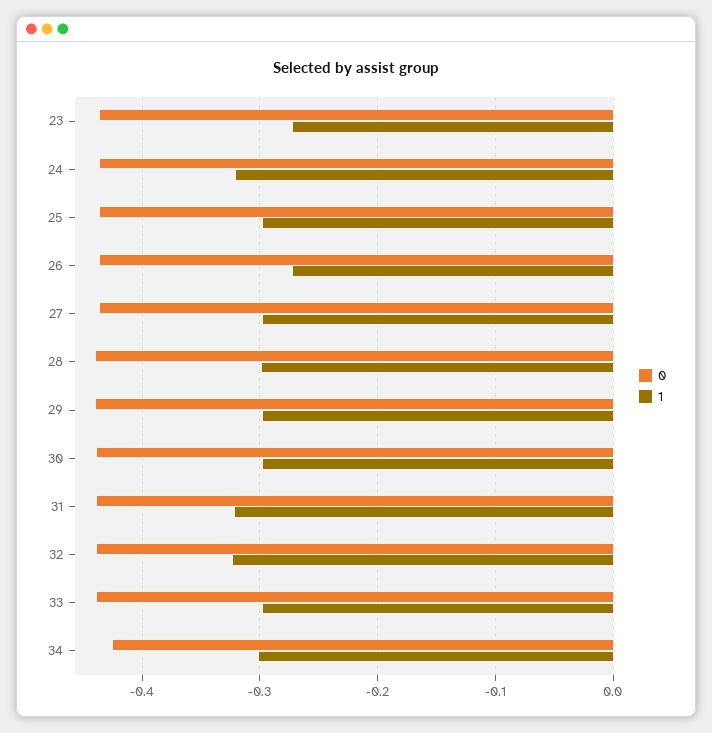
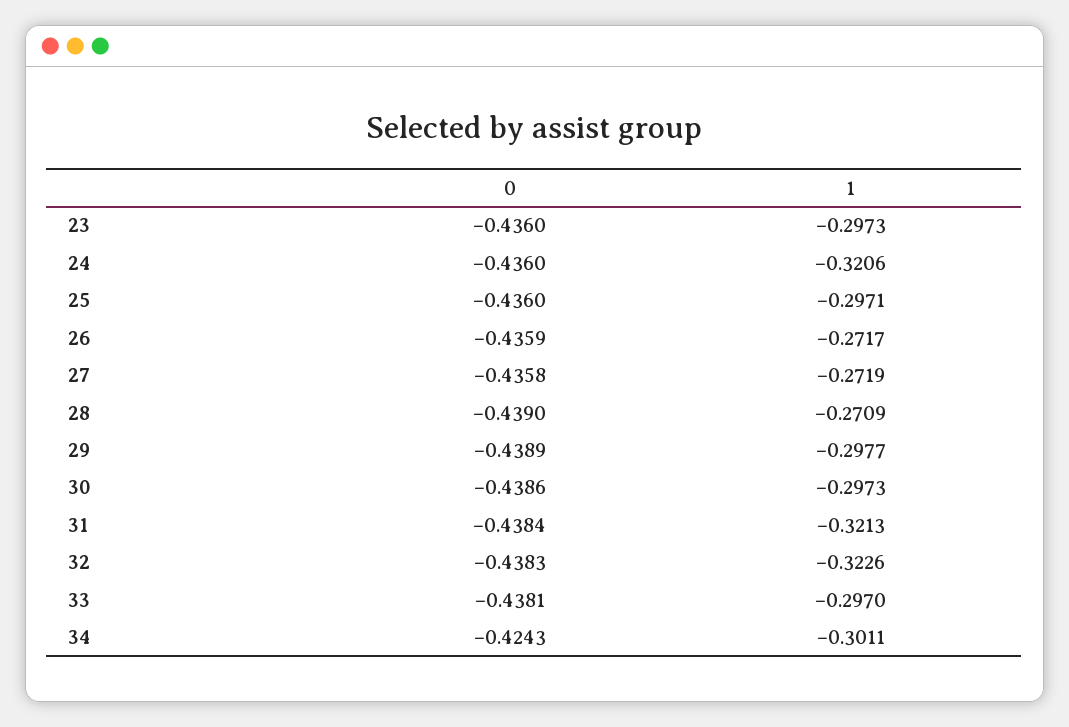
  {
    "0": {
      "23": -0.436,
      "24": -0.436,
      "25": -0.436,
      "26": -0.4359,
      "27": -0.4358,
      "28": -0.439,
      "29": -0.4389,
      "30": -0.4386,
      "31": -0.4384,
      "32": -0.4383,
      "33": -0.4381,
      "34": -0.4243
    },
    "1": {
-     "23": -0.27,
+     "23": -0.2973,
      "24": -0.3206,
      "25": -0.2971,
      "26": -0.2717,
-     "27": -0.3,
+     "27": -0.2719,
-     "28": -0.3,
+     "28": -0.2709,
      "29": -0.2977,
      "30": -0.2973,
      "31": -0.3213,
      "32": -0.3226,
      "33": -0.297,
      "34": -0.3011
    }
  }

